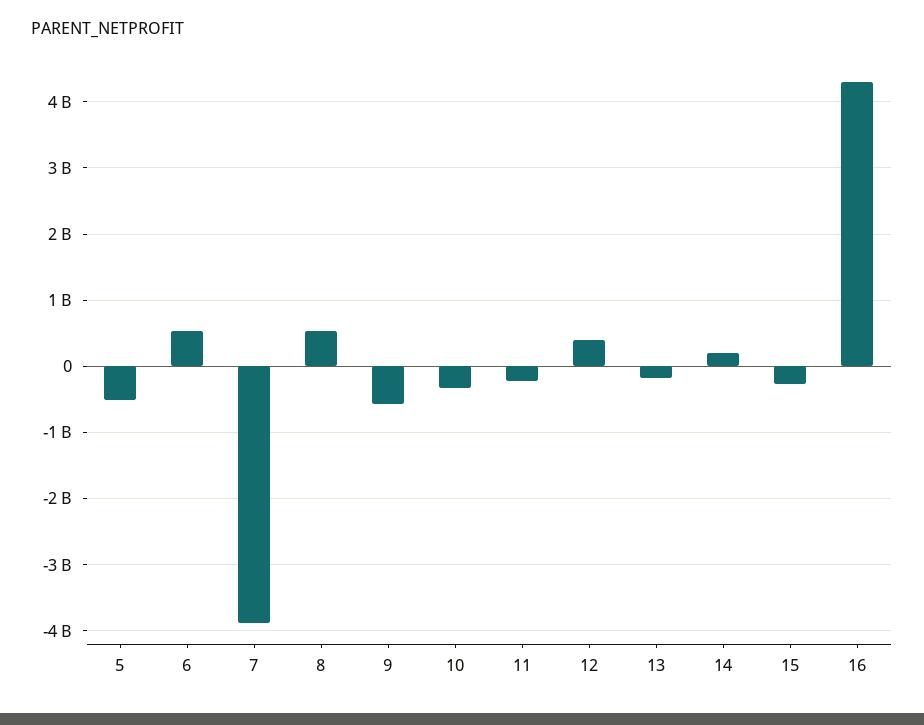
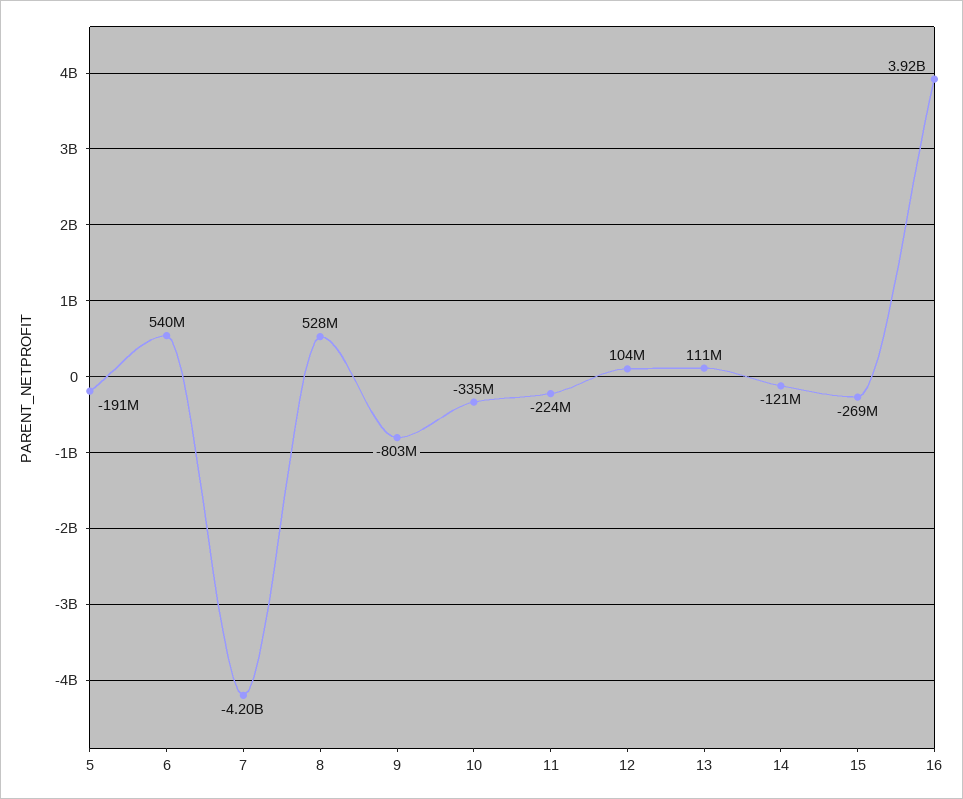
  {
-   "5": -500000000,
+   "5": -191000000,
    "6": 540000000,
-   "7": -3900000000,
+   "7": -4200000000,
    "8": 528000000,
-   "9": -600000000,
+   "9": -803000000,
    "10": -335000000,
    "11": -224000000,
-   "12": 400000000,
+   "12": 104000000,
-   "13": -200000000,
+   "13": 111000000,
-   "14": 200000000,
+   "14": -121000000,
    "15": -269000000,
-   "16": 4300000000
+   "16": 3920000000
  }

